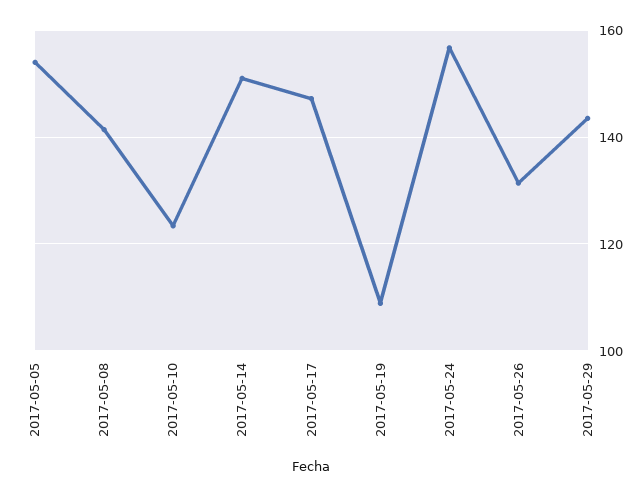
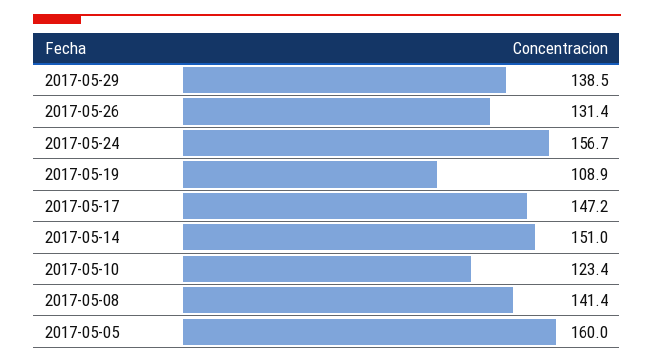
  {
-   "2017-05-05": 154,
+   "2017-05-05": 160,
    "2017-05-08": 141.4,
    "2017-05-10": 123.4,
    "2017-05-14": 151,
    "2017-05-17": 147.2,
    "2017-05-19": 108.9,
    "2017-05-24": 156.7,
    "2017-05-26": 131.4,
-   "2017-05-29": 144
+   "2017-05-29": 138.5
  }

